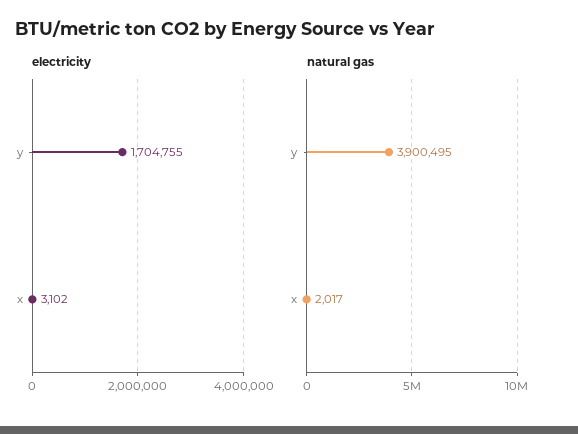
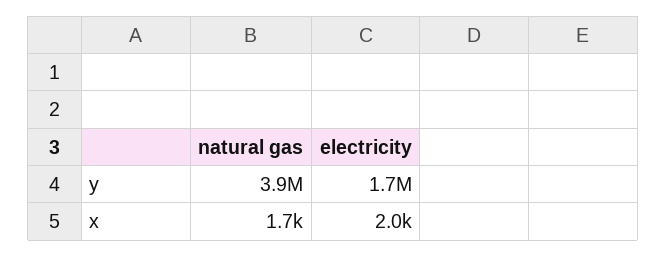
  {
    "electricity": {
      "y": 1704755,
-     "x": 3102
+     "x": 2000
    },
    "natural gas": {
      "y": 3900495,
-     "x": 2017
+     "x": 1700
    }
  }

